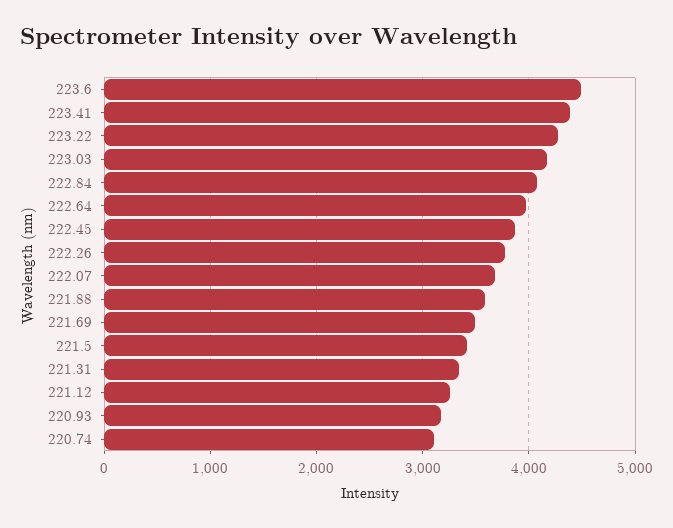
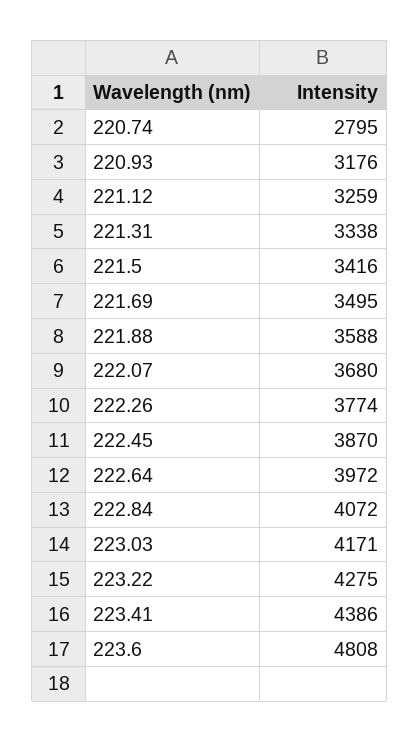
  {
-   "223.6": 4500,
+   "223.6": 4808,
    "223.41": 4386,
    "223.22": 4275,
    "223.03": 4171,
    "222.84": 4072,
    "222.64": 3972,
    "222.45": 3870,
    "222.26": 3774,
    "222.07": 3680,
    "221.88": 3588,
    "221.69": 3495,
    "221.5": 3416,
    "221.31": 3338,
    "221.12": 3259,
    "220.93": 3176,
-   "220.74": 3100
+   "220.74": 2795
  }

